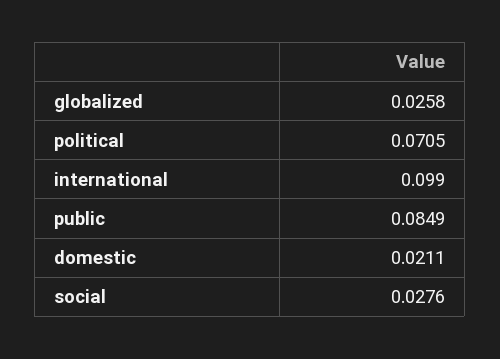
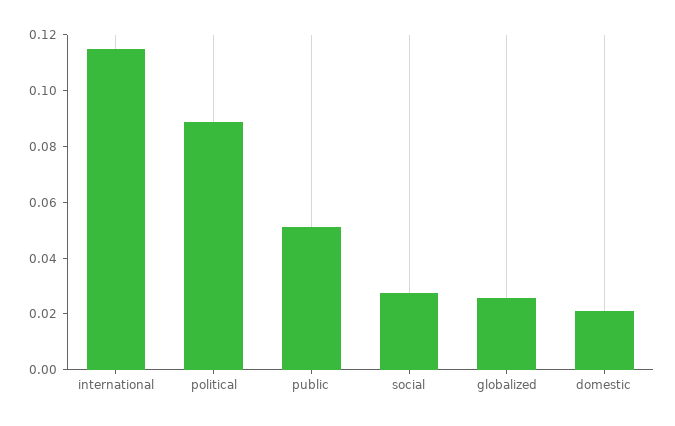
  {
    "globalized": 0.0258,
-   "political": 0.0705,
+   "political": 0.09,
-   "international": 0.099,
+   "international": 0.115,
-   "public": 0.0849,
+   "public": 0.05,
    "domestic": 0.0211,
    "social": 0.0276
  }

